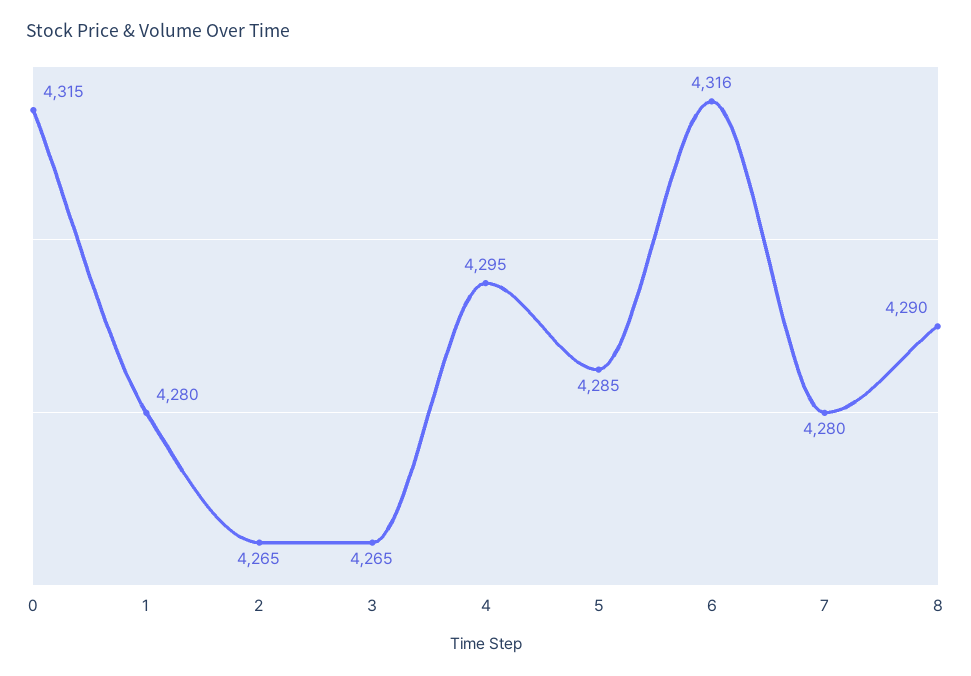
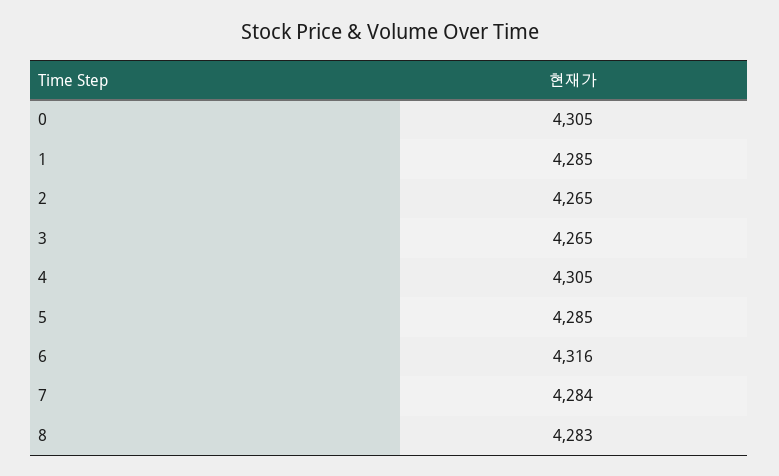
  {
-   "0": 4315,
+   "0": 4305,
-   "1": 4280,
+   "1": 4285,
    "2": 4265,
    "3": 4265,
-   "4": 4295,
+   "4": 4305,
    "5": 4285,
    "6": 4316,
-   "7": 4280,
+   "7": 4284,
-   "8": 4290
+   "8": 4283
  }

